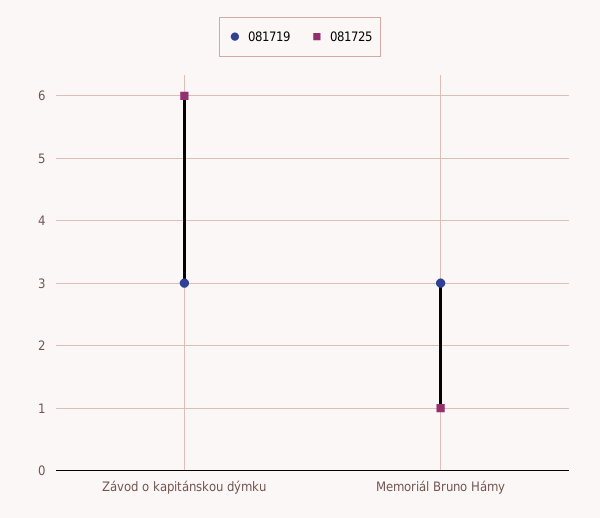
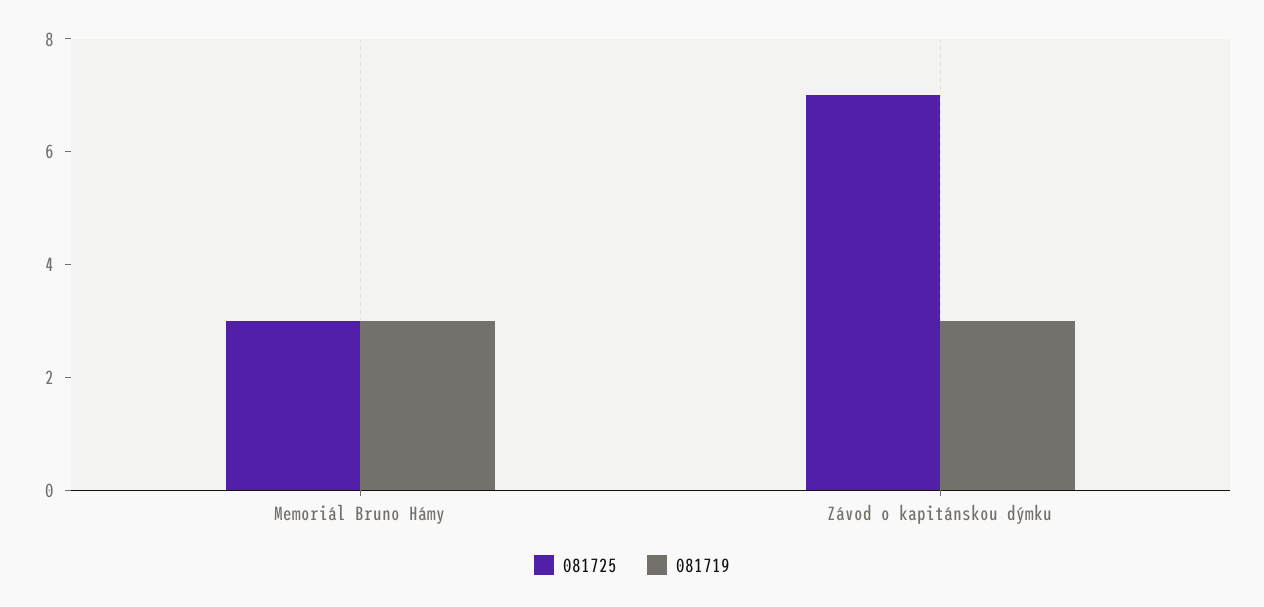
  {
    "081719": {
      "Závod o kapitánskou dýmku": 3,
      "Memoriál Bruno Hámy": 3
    },
    "081725": {
-     "Závod o kapitánskou dýmku": 6,
+     "Závod o kapitánskou dýmku": 7,
-     "Memoriál Bruno Hámy": 1
+     "Memoriál Bruno Hámy": 3
    }
  }

